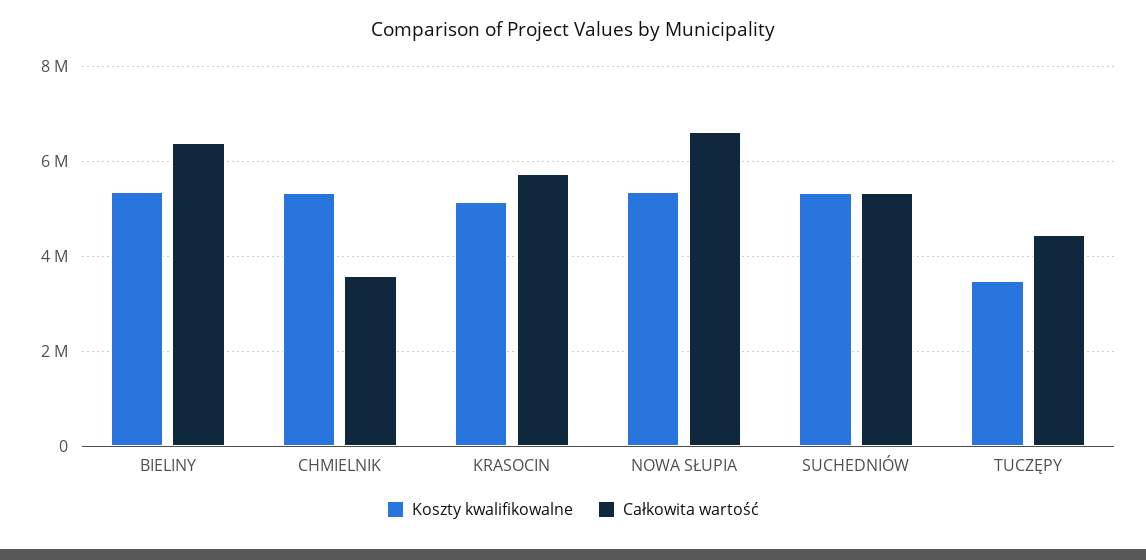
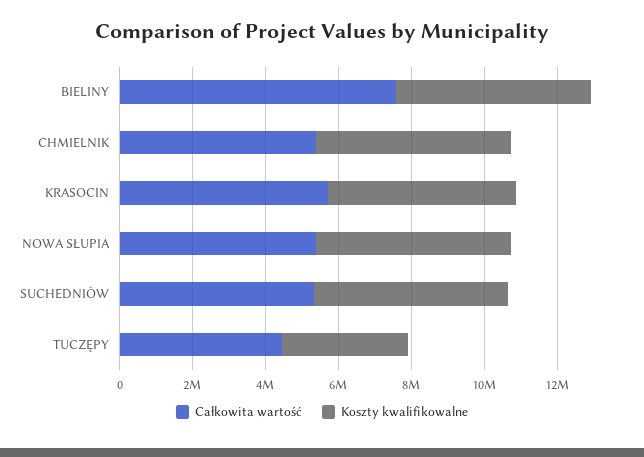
  {
    "Koszty kwalifikowalne": {
      "BIELINY": 5400000,
      "CHMIELNIK": 5400000,
      "KRASOCIN": 5200000,
      "NOWA SŁUPIA": 5400000,
      "SUCHEDNIÓW": 5400000,
      "TUCZĘPY": 3400000
    },
    "Całkowita wartość": {
-     "BIELINY": 6400000,
+     "BIELINY": 7500000,
-     "CHMIELNIK": 3600000,
+     "CHMIELNIK": 5500000,
      "KRASOCIN": 5800000,
-     "NOWA SŁUPIA": 6600000,
+     "NOWA SŁUPIA": 5500000,
      "SUCHEDNIÓW": 5400000,
      "TUCZĘPY": 4400000
    }
  }

